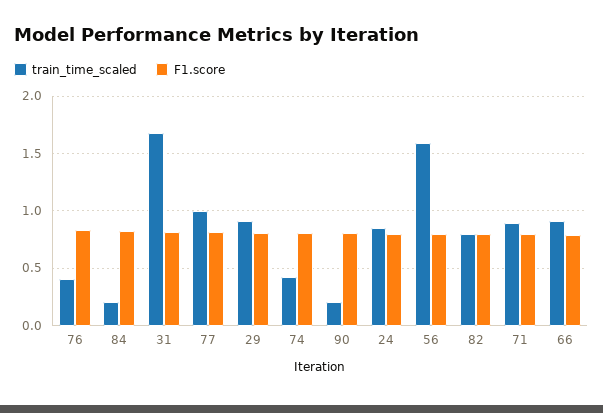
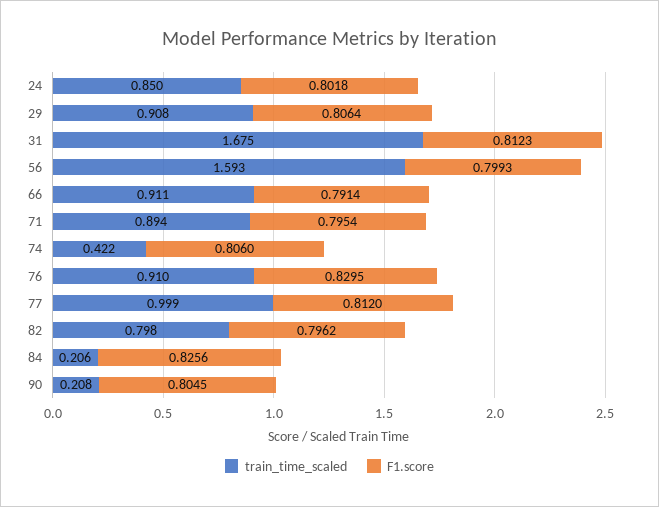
  {
    "train_time_scaled": {
-     "76": 0.4,
+     "76": 0.91,
      "84": 0.206,
      "31": 1.675,
      "77": 0.999,
      "29": 0.908,
      "74": 0.422,
      "90": 0.208,
      "24": 0.85,
      "56": 1.593,
      "82": 0.798,
      "71": 0.894,
      "66": 0.911
    },
    "F1.score": {
      "76": 0.8295,
      "84": 0.8256,
      "31": 0.8123,
      "77": 0.812,
      "29": 0.8064,
      "74": 0.806,
      "90": 0.8045,
      "24": 0.8018,
      "56": 0.7993,
      "82": 0.7962,
      "71": 0.7954,
      "66": 0.7914
    }
  }

